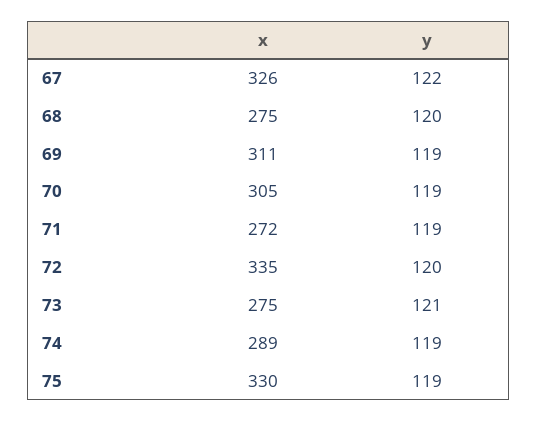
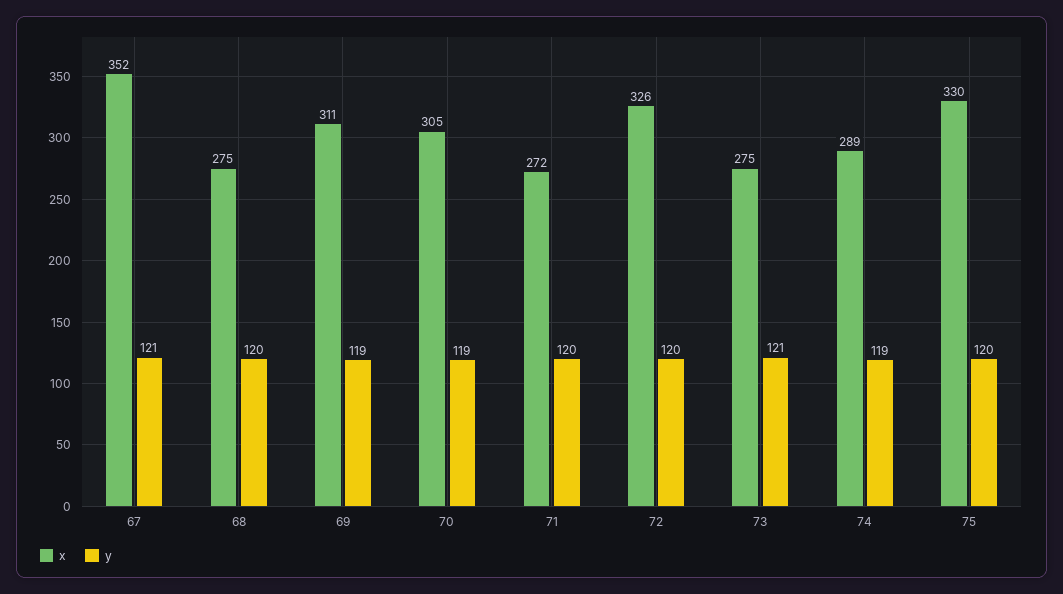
  {
    "x": {
-     "67": 326,
+     "67": 352,
      "68": 275,
      "69": 311,
      "70": 305,
      "71": 272,
-     "72": 335,
+     "72": 326,
      "73": 275,
      "74": 289,
      "75": 330
    },
    "y": {
-     "67": 122,
+     "67": 121,
      "68": 120,
      "69": 119,
      "70": 119,
-     "71": 119,
+     "71": 120,
      "72": 120,
      "73": 121,
      "74": 119,
-     "75": 119
+     "75": 120
    }
  }

